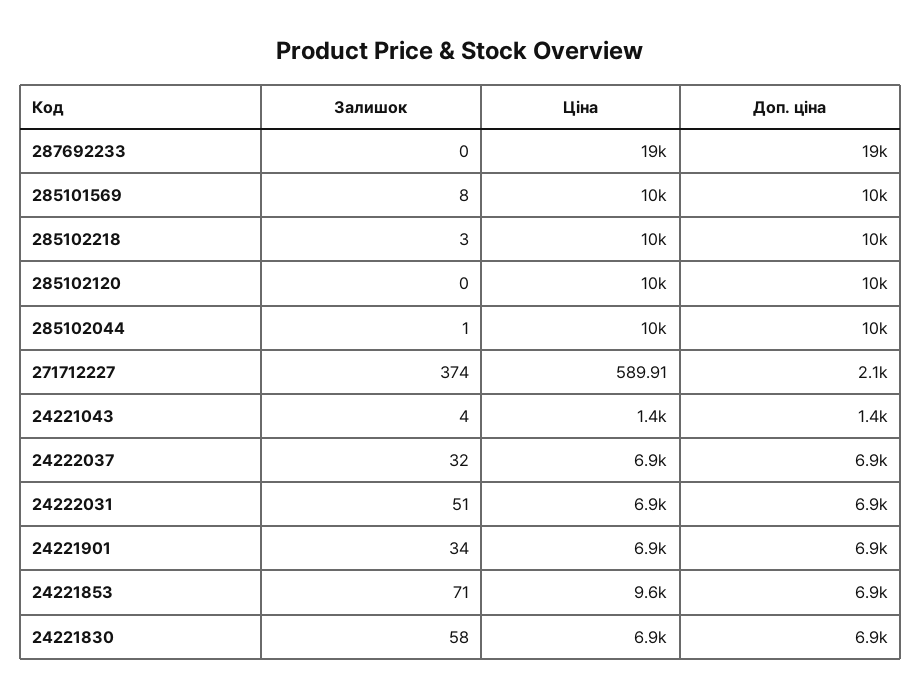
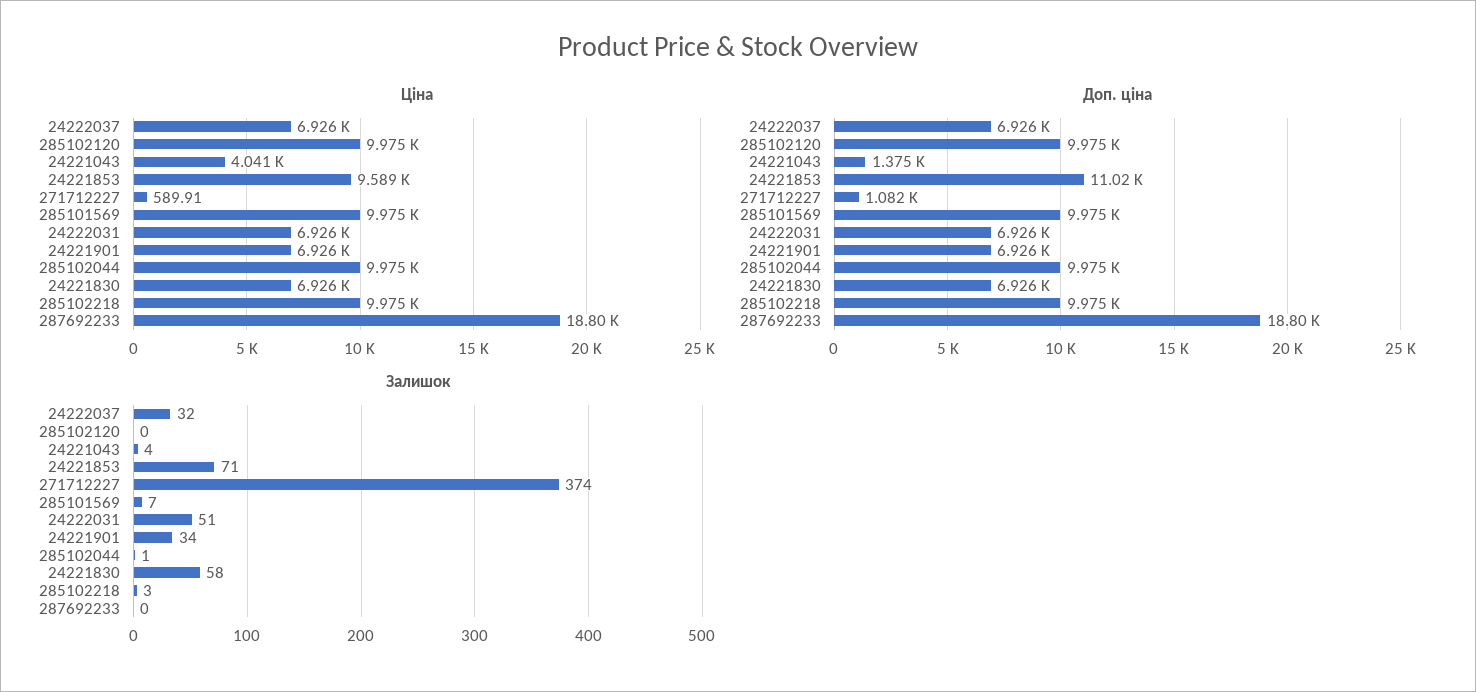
  {
    "Залишок": {
      "287692233": 0,
-     "285101569": 8,
+     "285101569": 7,
      "285102218": 3,
      "285102120": 0,
      "285102044": 1,
      "271712227": 374,
      "24221043": 4,
      "24222037": 32,
      "24222031": 51,
      "24221901": 34,
      "24221853": 71,
      "24221830": 58
    },
    "Ціна": {
      "287692233": 18800,
      "285101569": 9975,
      "285102218": 9975,
      "285102120": 9975,
      "285102044": 9975,
      "271712227": 589.91,
-     "24221043": 1400,
+     "24221043": 4041,
      "24222037": 6926,
      "24222031": 6926,
      "24221901": 6926,
      "24221853": 9589,
      "24221830": 6926
    },
    "Доп. ціна": {
      "287692233": 18800,
      "285101569": 9975,
      "285102218": 9975,
      "285102120": 9975,
      "285102044": 9975,
-     "271712227": 2100,
+     "271712227": 1082,
      "24221043": 1375,
      "24222037": 6926,
      "24222031": 6926,
      "24221901": 6926,
-     "24221853": 6900,
+     "24221853": 11020,
      "24221830": 6926
    }
  }

